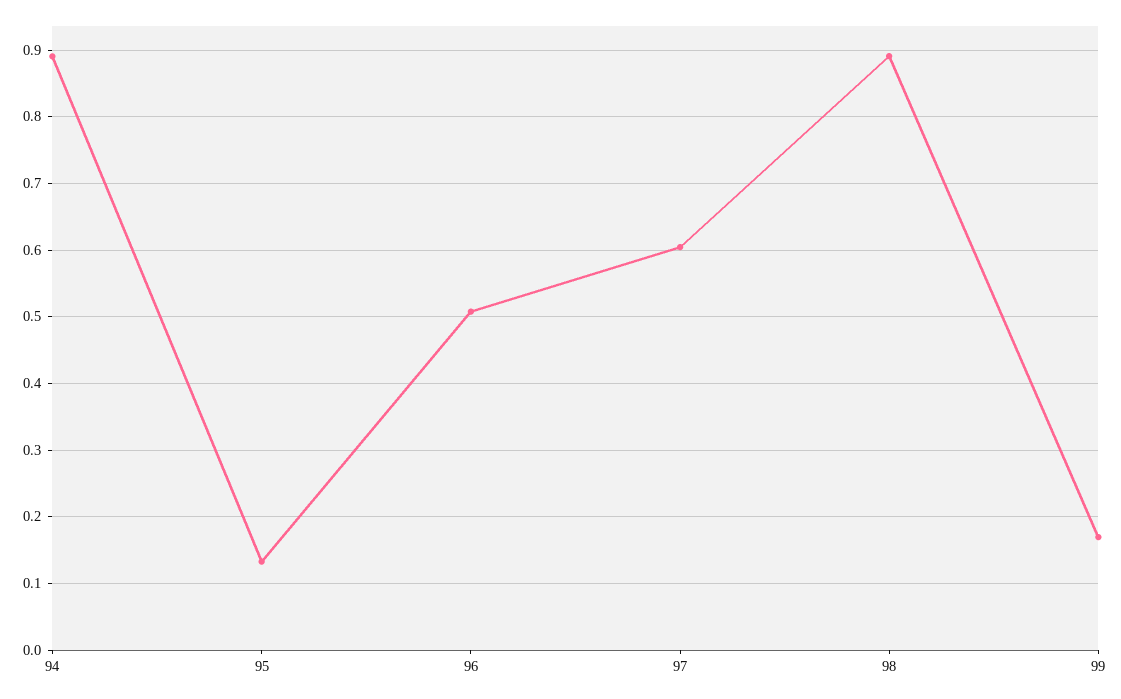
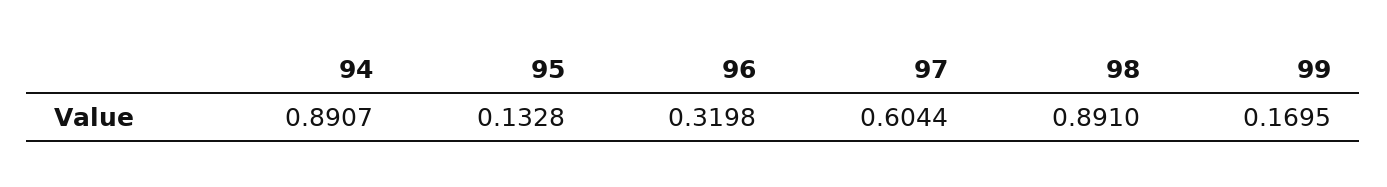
  {
    "94": 0.8907,
    "95": 0.1328,
-   "96": 0.51,
+   "96": 0.3198,
    "97": 0.6044,
    "98": 0.891,
    "99": 0.1695
  }

